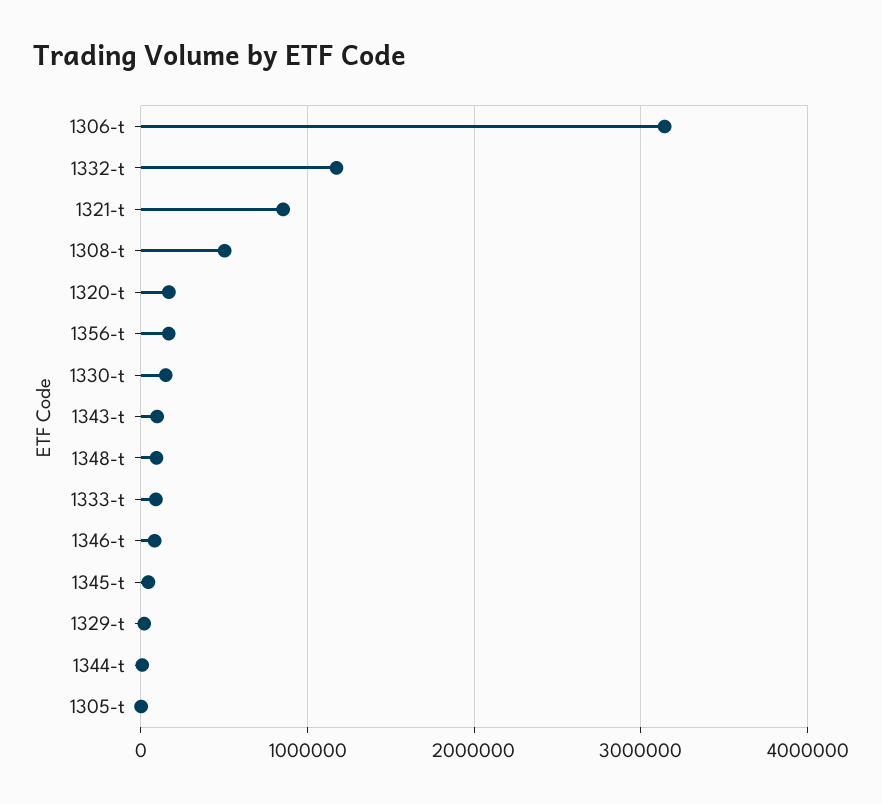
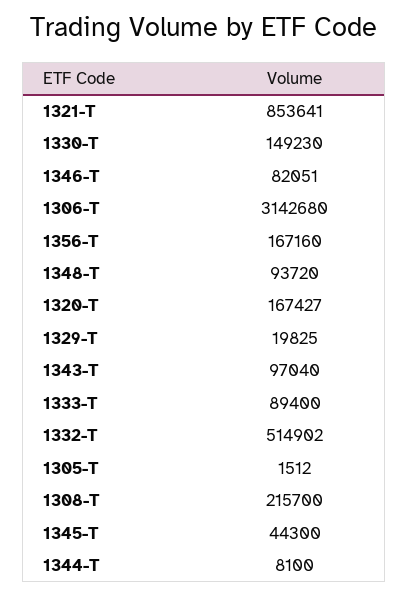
  {
    "1306-t": 3142680,
-   "1332-t": 1200000,
+   "1332-t": 514902,
    "1321-t": 853641,
-   "1308-t": 500000,
+   "1308-t": 215700,
    "1320-t": 167427,
    "1356-t": 167160,
    "1330-t": 149230,
    "1343-t": 97040,
    "1348-t": 93720,
    "1333-t": 89400,
    "1346-t": 82051,
    "1345-t": 44300,
    "1329-t": 19825,
    "1344-t": 8100,
    "1305-t": 1512
  }

